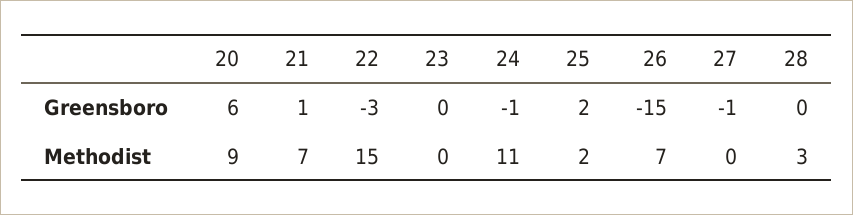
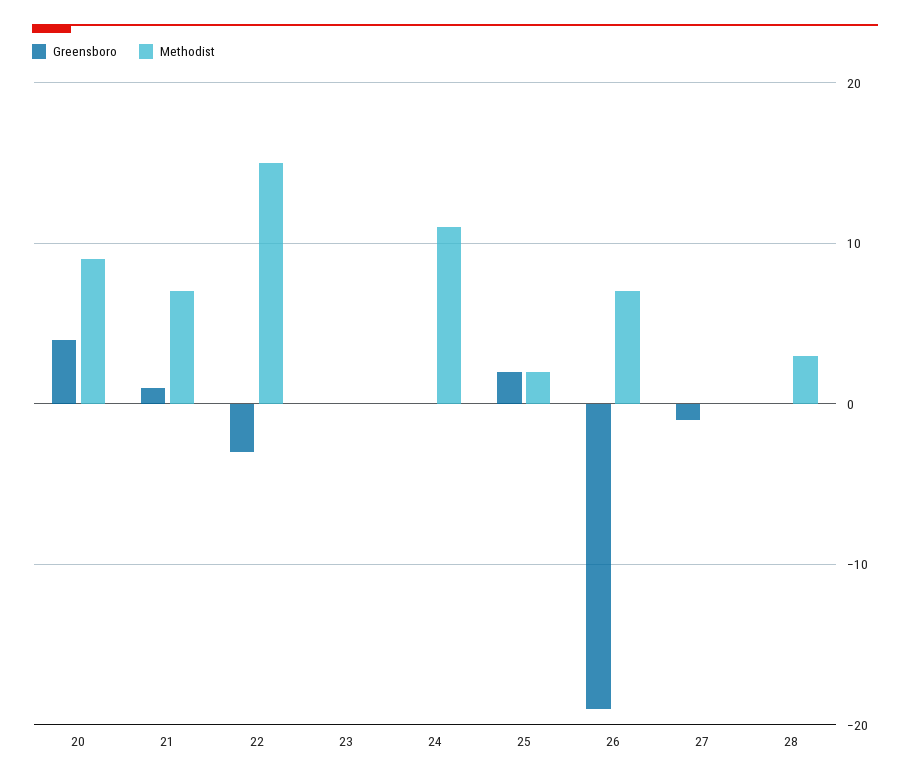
  {
    "Greensboro": {
-     "20": 6,
+     "20": 4,
      "21": 1,
      "22": -3,
      "23": 0,
-     "24": -1,
+     "24": 0,
      "25": 2,
-     "26": -15,
+     "26": -19,
      "27": -1,
      "28": 0
    },
    "Methodist": {
      "20": 9,
      "21": 7,
      "22": 15,
      "23": 0,
      "24": 11,
      "25": 2,
      "26": 7,
      "27": 0,
      "28": 3
    }
  }

